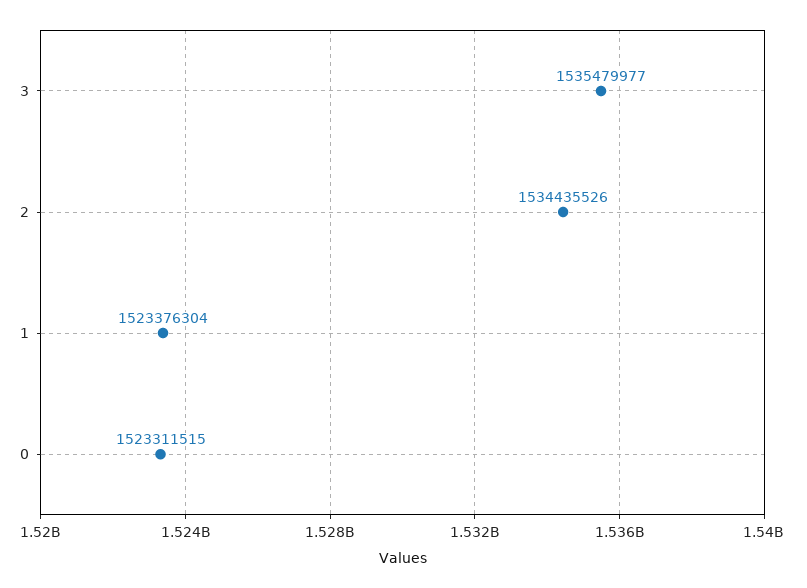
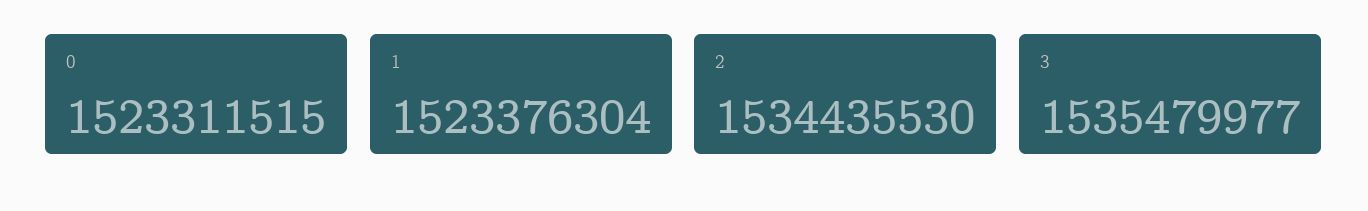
  {
    "3": 1535479977,
-   "2": 1534435526,
+   "2": 1534435530,
    "1": 1523376304,
    "0": 1523311515
  }

